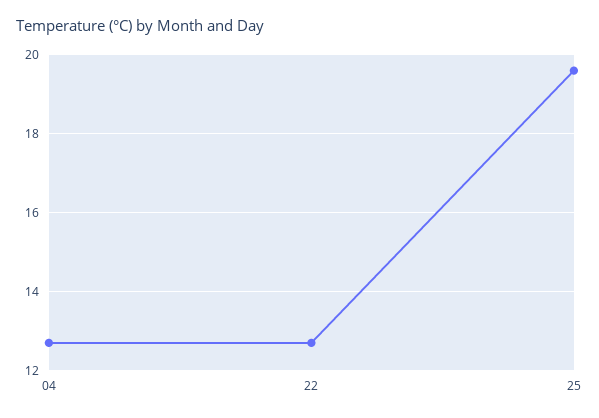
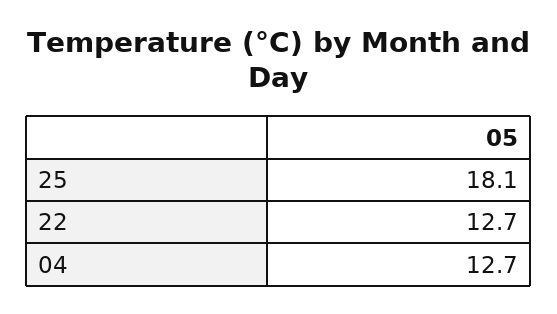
  {
    "04": 12.7,
    "22": 12.7,
-   "25": 19.5
+   "25": 18.1
  }

